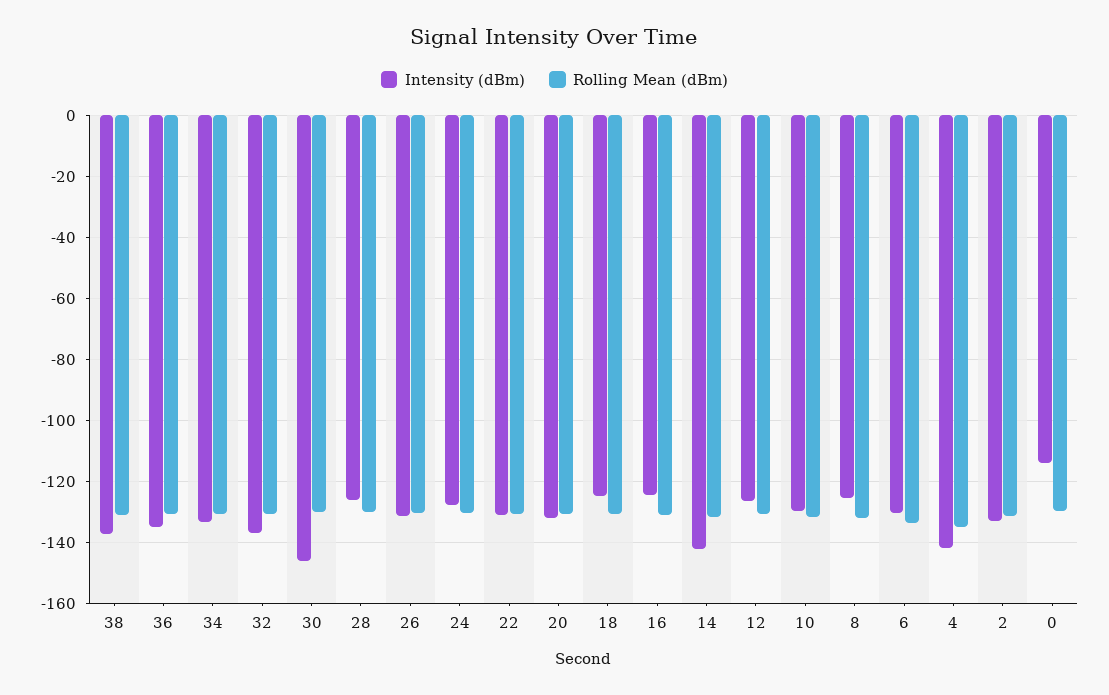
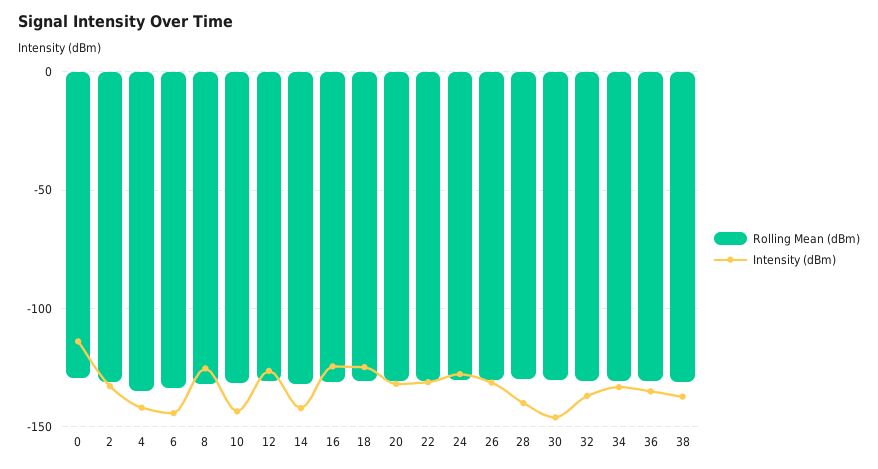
  {
    "Intensity (dBm)": {
      "38": -138,
      "36": -136,
      "34": -134,
      "32": -138,
      "30": -146,
-     "28": -126,
+     "28": -140,
      "26": -132,
      "24": -128,
      "22": -132,
      "20": -132,
      "18": -124,
      "16": -124,
      "14": -142,
      "12": -126,
-     "10": -130,
+     "10": -145,
      "8": -126,
-     "6": -130,
+     "6": -145,
      "4": -142,
      "2": -132,
      "0": -114
    },
    "Rolling Mean (dBm)": {
      "38": -132,
      "36": -130,
      "34": -130,
      "32": -130,
      "30": -130,
      "28": -130,
      "26": -130,
      "24": -130,
      "22": -130,
      "20": -130,
      "18": -130,
      "16": -132,
      "14": -132,
      "12": -130,
      "10": -132,
      "8": -132,
      "6": -134,
      "4": -134,
      "2": -132,
      "0": -130
    }
  }

